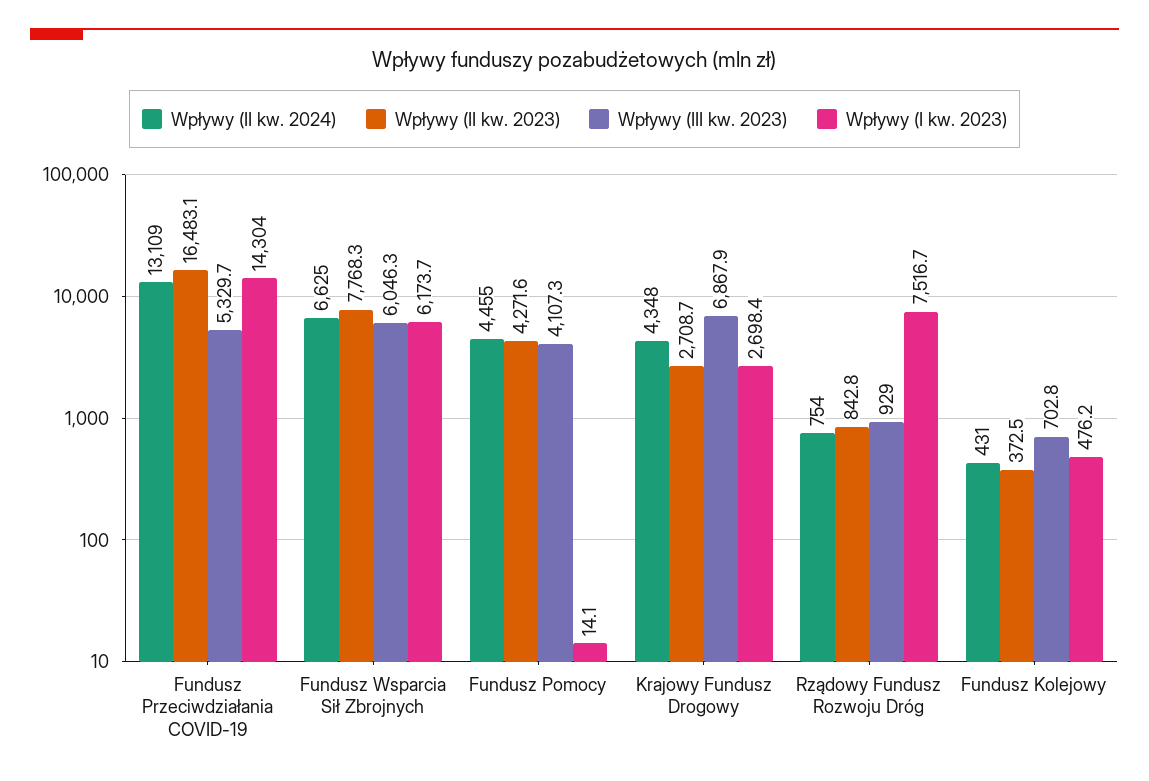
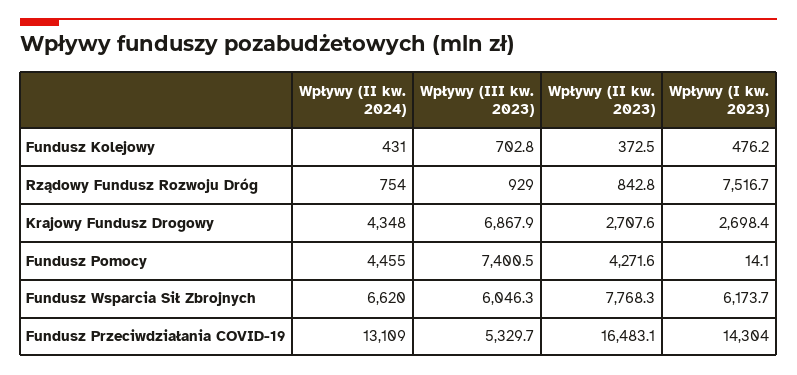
  {
    "Wpływy (II kw. 2024)": {
      "Fundusz Przeciwdziałania COVID-19": 13109,
-     "Fundusz Wsparcia Sił Zbrojnych": 6625,
+     "Fundusz Wsparcia Sił Zbrojnych": 6620,
      "Fundusz Pomocy": 4455,
      "Krajowy Fundusz Drogowy": 4348,
      "Rządowy Fundusz Rozwoju Dróg": 754,
      "Fundusz Kolejowy": 431
    },
    "Wpływy (II kw. 2023)": {
      "Fundusz Przeciwdziałania COVID-19": 16483.1,
      "Fundusz Wsparcia Sił Zbrojnych": 7768.3,
      "Fundusz Pomocy": 4271.6,
-     "Krajowy Fundusz Drogowy": 2708.7,
+     "Krajowy Fundusz Drogowy": 2707.6,
      "Rządowy Fundusz Rozwoju Dróg": 842.8,
      "Fundusz Kolejowy": 372.5
    },
    "Wpływy (III kw. 2023)": {
      "Fundusz Przeciwdziałania COVID-19": 5329.7,
      "Fundusz Wsparcia Sił Zbrojnych": 6046.3,
-     "Fundusz Pomocy": 4107.3,
+     "Fundusz Pomocy": 7400.5,
      "Krajowy Fundusz Drogowy": 6867.9,
      "Rządowy Fundusz Rozwoju Dróg": 929,
      "Fundusz Kolejowy": 702.8
    },
    "Wpływy (I kw. 2023)": {
      "Fundusz Przeciwdziałania COVID-19": 14304,
      "Fundusz Wsparcia Sił Zbrojnych": 6173.7,
      "Fundusz Pomocy": 14.1,
      "Krajowy Fundusz Drogowy": 2698.4,
      "Rządowy Fundusz Rozwoju Dróg": 7516.7,
      "Fundusz Kolejowy": 476.2
    }
  }

